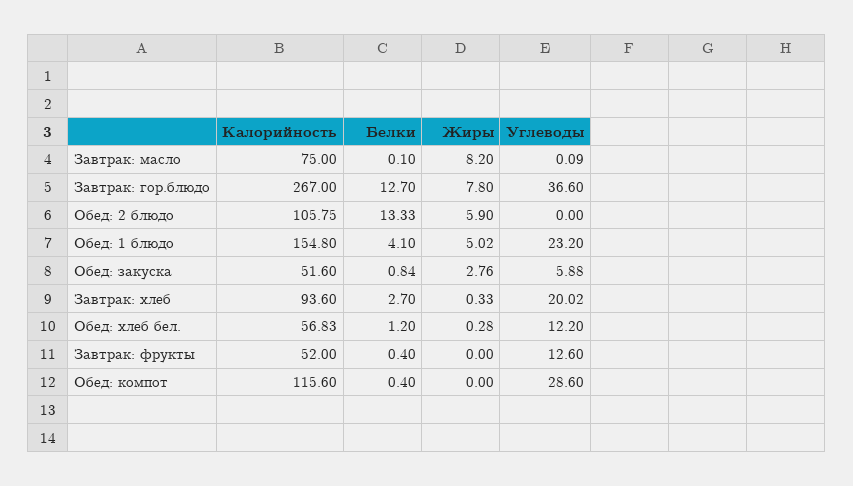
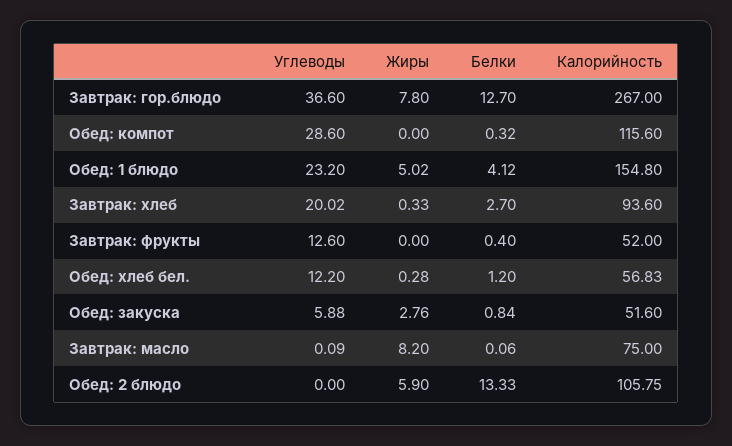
  {
    "Калорийность": {
      "Завтрак: масло": 75,
      "Завтрак: гор.блюдо": 267,
      "Обед: 2 блюдо": 105.75,
      "Обед: 1 блюдо": 154.8,
      "Обед: закуска": 51.6,
      "Завтрак: хлеб": 93.6,
      "Обед: хлеб бел.": 56.83,
      "Завтрак: фрукты": 52,
      "Обед: компот": 115.6
    },
    "Белки": {
-     "Завтрак: масло": 0.1,
+     "Завтрак: масло": 0.06,
      "Завтрак: гор.блюдо": 12.7,
      "Обед: 2 блюдо": 13.33,
-     "Обед: 1 блюдо": 4.1,
+     "Обед: 1 блюдо": 4.12,
      "Обед: закуска": 0.84,
      "Завтрак: хлеб": 2.7,
      "Обед: хлеб бел.": 1.2,
      "Завтрак: фрукты": 0.4,
-     "Обед: компот": 0.4
+     "Обед: компот": 0.32
    },
    "Жиры": {
      "Завтрак: масло": 8.2,
      "Завтрак: гор.блюдо": 7.8,
      "Обед: 2 блюдо": 5.9,
      "Обед: 1 блюдо": 5.02,
      "Обед: закуска": 2.76,
      "Завтрак: хлеб": 0.33,
      "Обед: хлеб бел.": 0.28,
      "Завтрак: фрукты": 0,
      "Обед: компот": 0
    },
    "Углеводы": {
      "Завтрак: масло": 0.09,
      "Завтрак: гор.блюдо": 36.6,
      "Обед: 2 блюдо": 0,
      "Обед: 1 блюдо": 23.2,
      "Обед: закуска": 5.88,
      "Завтрак: хлеб": 20.02,
      "Обед: хлеб бел.": 12.2,
      "Завтрак: фрукты": 12.6,
      "Обед: компот": 28.6
    }
  }

